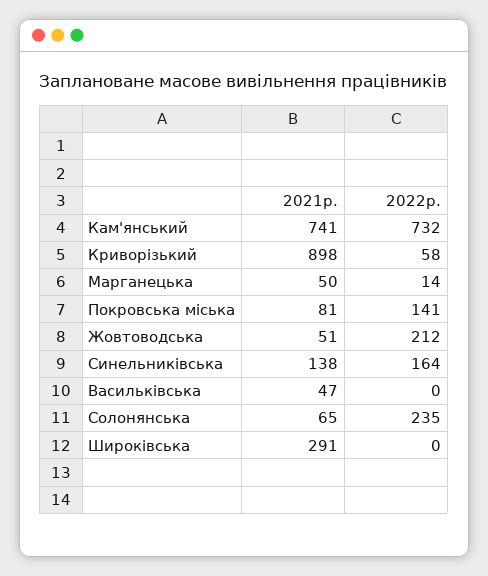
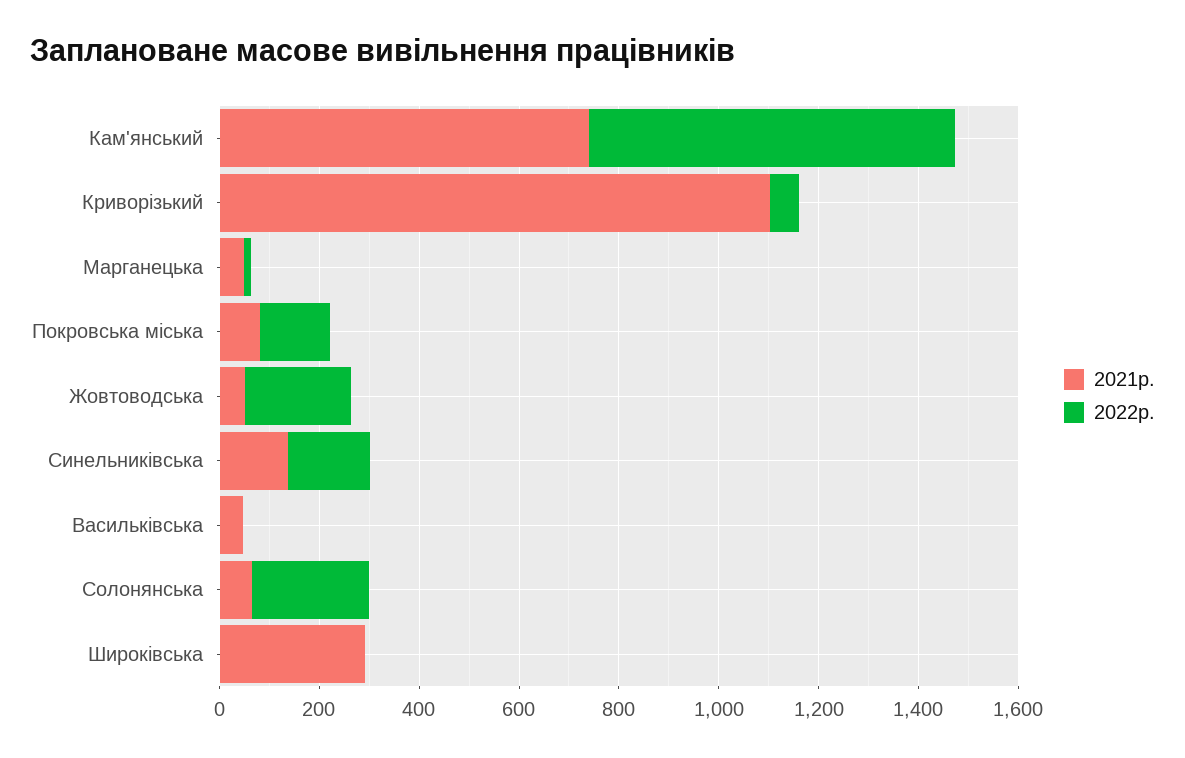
  {
    "2021р.": {
      "Кам'янський": 741,
-     "Криворізький": 898,
+     "Криворізький": 1100,
      "Марганецька": 50,
      "Покровська міська": 81,
      "Жовтоводська": 51,
      "Синельниківська": 138,
      "Васильківська": 47,
      "Солонянська": 65,
      "Широківська": 291
    },
    "2022р.": {
      "Кам'янський": 732,
      "Криворізький": 58,
      "Марганецька": 14,
      "Покровська міська": 141,
      "Жовтоводська": 212,
      "Синельниківська": 164,
      "Васильківська": 0,
      "Солонянська": 235,
      "Широківська": 0
    }
  }

